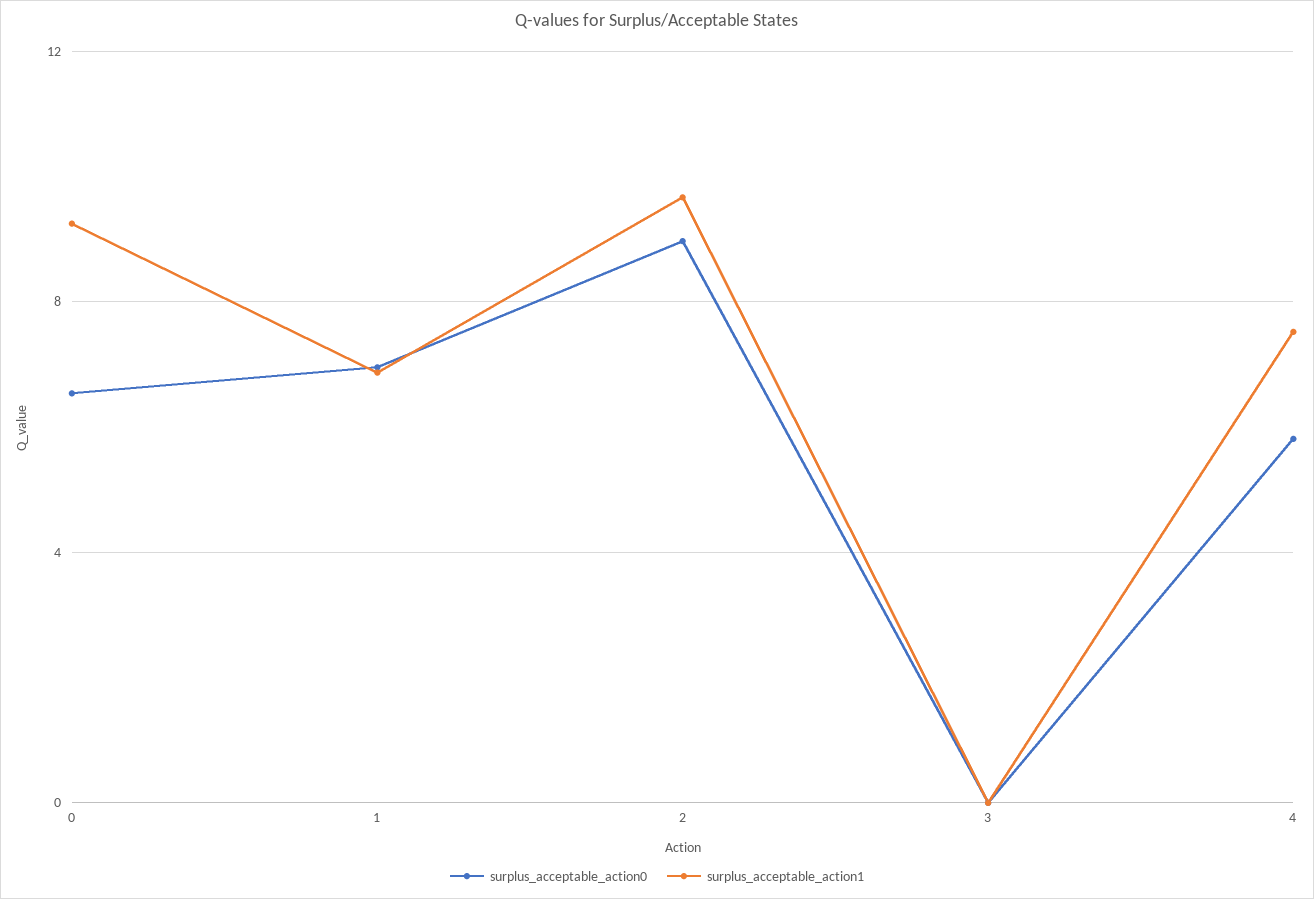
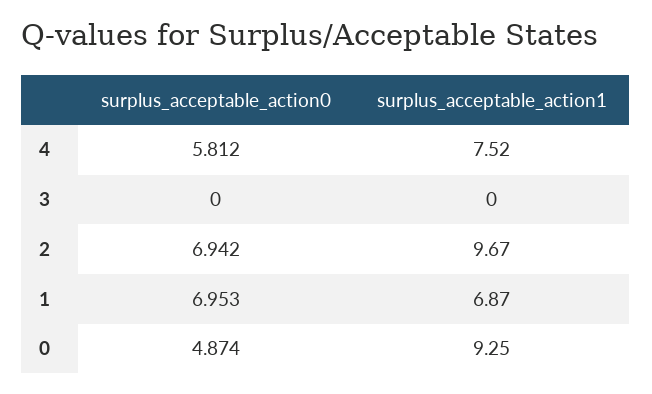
  {
    "surplus_acceptable_action0": {
-     "0": 6.5,
+     "0": 4.874,
      "1": 6.953,
-     "2": 9,
+     "2": 6.942,
      "3": 0,
      "4": 5.812
    },
    "surplus_acceptable_action1": {
      "0": 9.25,
      "1": 6.87,
      "2": 9.67,
      "3": 0,
      "4": 7.52
    }
  }

